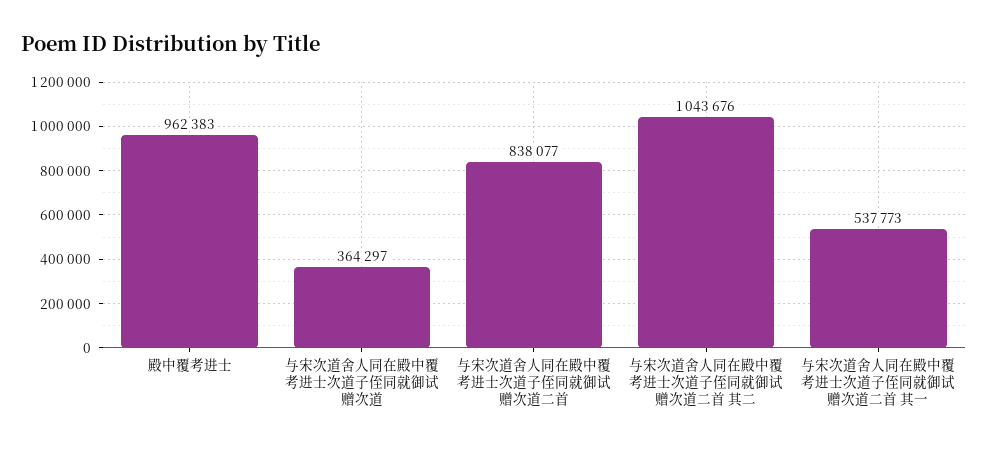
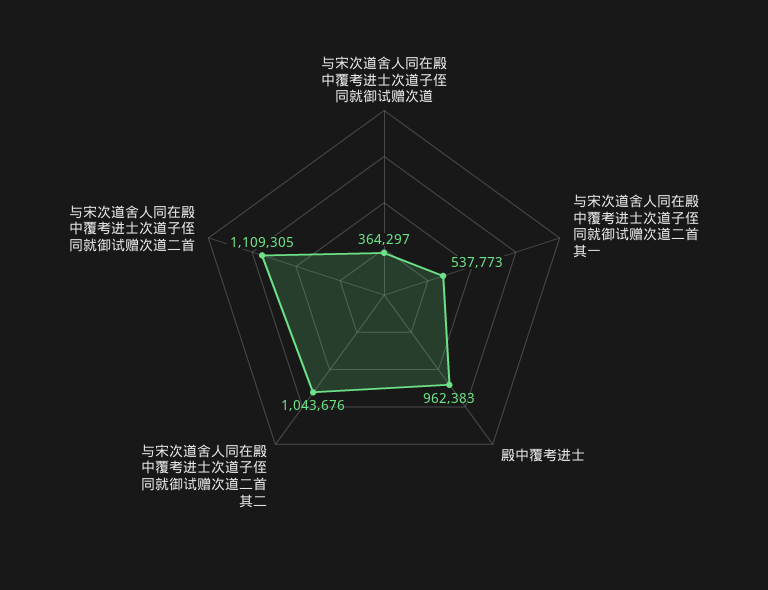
  {
    "殿中覆考进士": 962383,
    "与宋次道舍人同在殿中覆考进士次道子侄同就御试赠次道": 364297,
-   "与宋次道舍人同在殿中覆考进士次道子侄同就御试赠次道二首": 838077,
+   "与宋次道舍人同在殿中覆考进士次道子侄同就御试赠次道二首": 1109305,
    "与宋次道舍人同在殿中覆考进士次道子侄同就御试赠次道二首 其二": 1043676,
    "与宋次道舍人同在殿中覆考进士次道子侄同就御试赠次道二首 其一": 537773
  }

